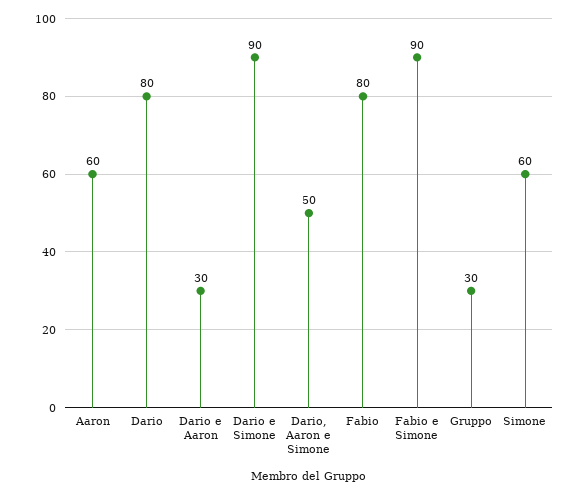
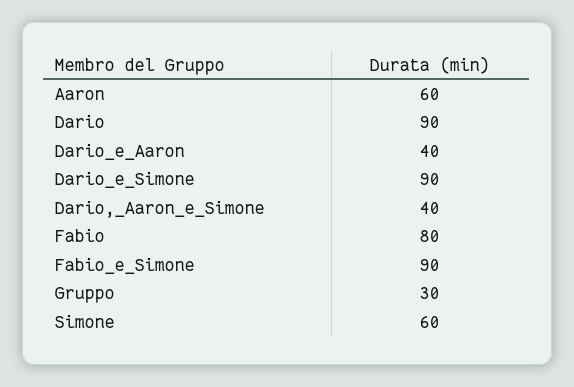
  {
    "Aaron": 60,
-   "Dario": 80,
+   "Dario": 90,
-   "Dario e Aaron": 30,
+   "Dario e Aaron": 40,
    "Dario e Simone": 90,
-   "Dario, Aaron e Simone": 50,
+   "Dario, Aaron e Simone": 40,
    "Fabio": 80,
    "Fabio e Simone": 90,
    "Gruppo": 30,
    "Simone": 60
  }

